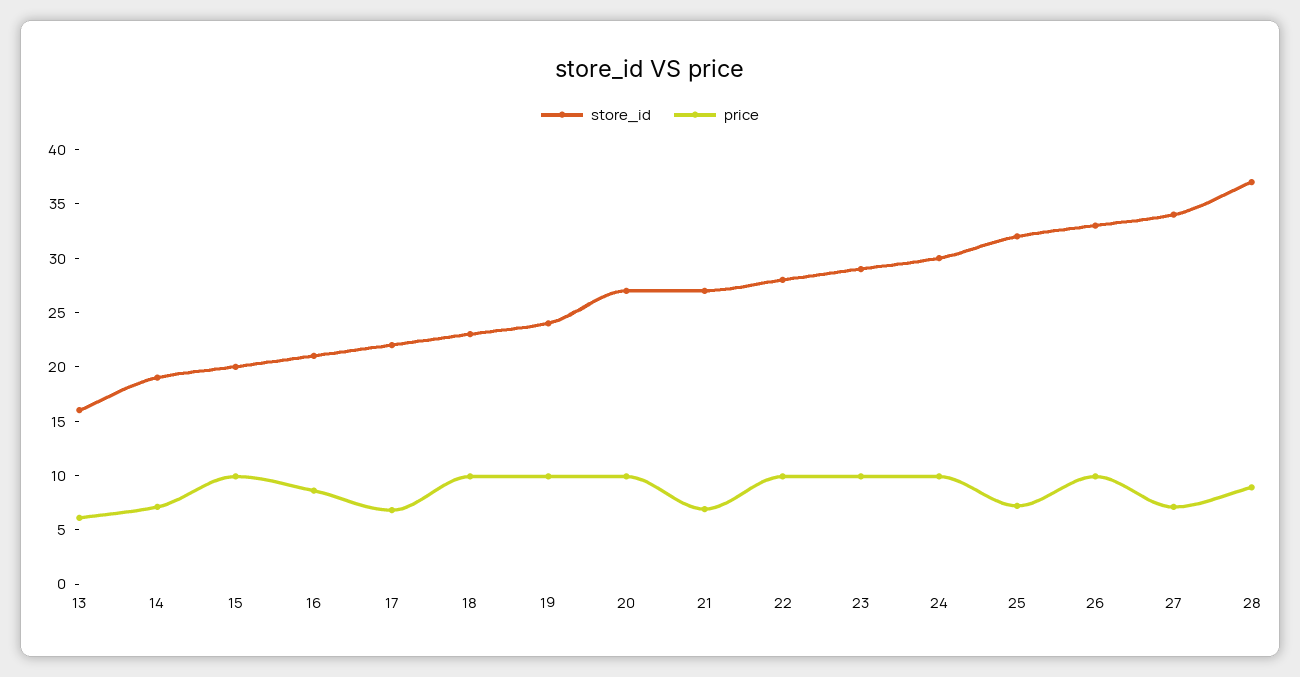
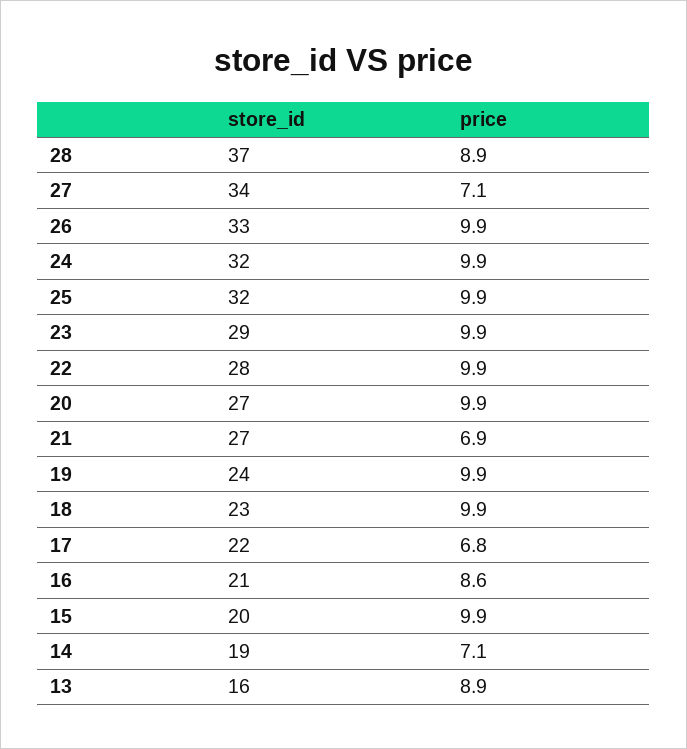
  {
    "store_id": {
      "13": 16,
      "14": 19,
      "15": 20,
      "16": 21,
      "17": 22,
      "18": 23,
      "19": 24,
      "20": 27,
      "21": 27,
      "22": 28,
      "23": 29,
-     "24": 30,
+     "24": 32,
      "25": 32,
      "26": 33,
      "27": 34,
      "28": 37
    },
    "price": {
-     "13": 6,
+     "13": 8.9,
      "14": 7.1,
      "15": 9.9,
      "16": 8.6,
      "17": 6.8,
      "18": 9.9,
      "19": 9.9,
      "20": 9.9,
      "21": 6.9,
      "22": 9.9,
      "23": 9.9,
      "24": 9.9,
-     "25": 7,
+     "25": 9.9,
      "26": 9.9,
      "27": 7.1,
      "28": 8.9
    }
  }

